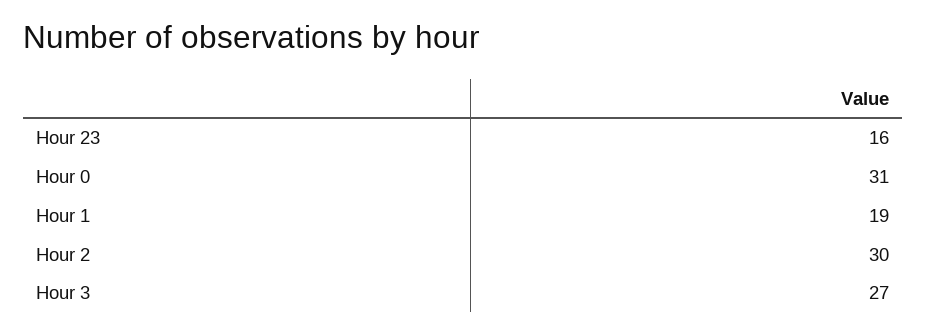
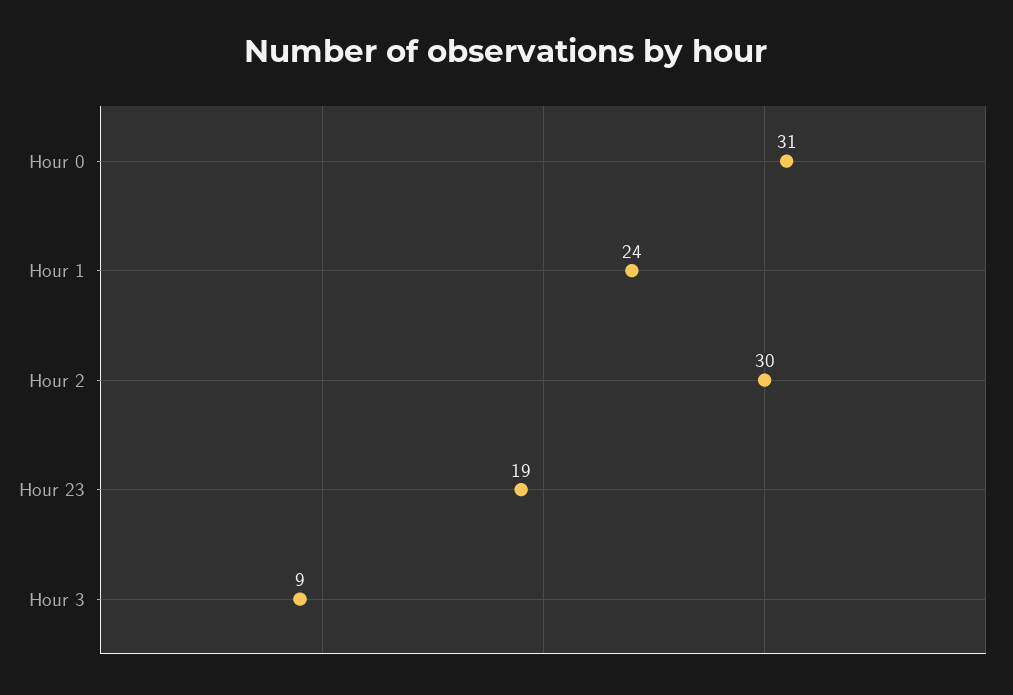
  {
-   "Hour 23": 16,
+   "Hour 23": 19,
    "Hour 0": 31,
-   "Hour 1": 19,
+   "Hour 1": 24,
    "Hour 2": 30,
-   "Hour 3": 27
+   "Hour 3": 9
  }

